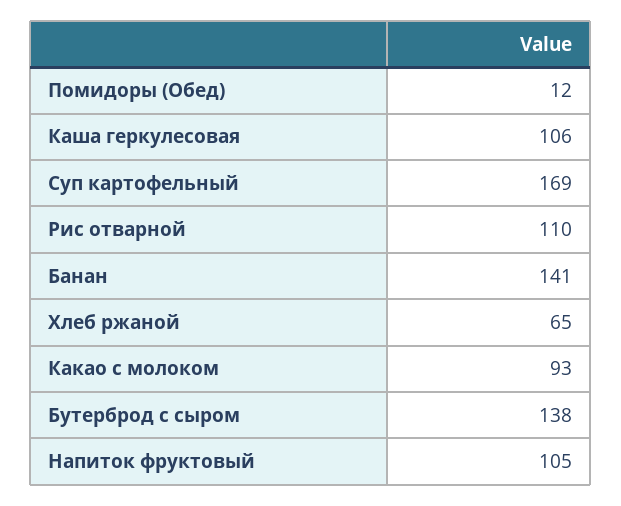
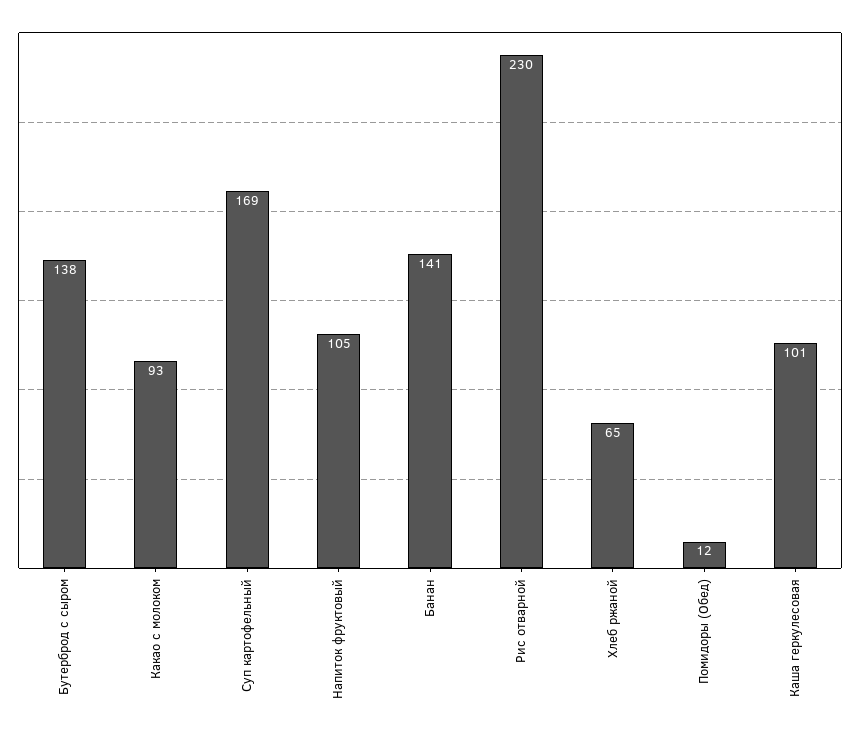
  {
    "Помидоры (Обед)": 12,
-   "Каша геркулесовая": 106,
+   "Каша геркулесовая": 101,
    "Суп картофельный": 169,
-   "Рис отварной": 110,
+   "Рис отварной": 230,
    "Банан": 141,
    "Хлеб ржаной": 65,
    "Какао с молоком": 93,
    "Бутерброд с сыром": 138,
    "Напиток фруктовый": 105
  }

